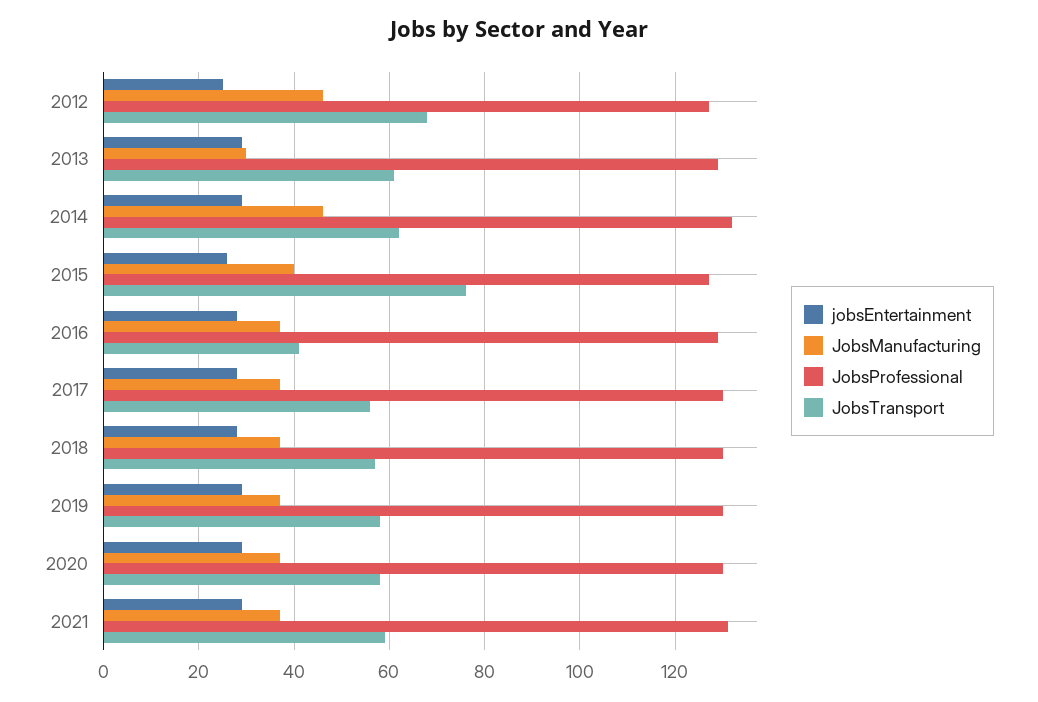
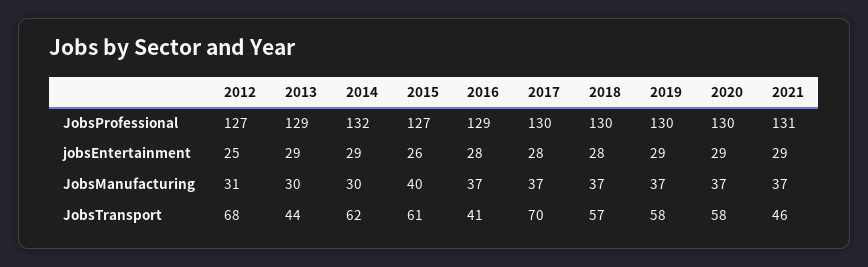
  {
    "jobsEntertainment": {
      "2012": 25,
      "2013": 29,
      "2014": 29,
      "2015": 26,
      "2016": 28,
      "2017": 28,
      "2018": 28,
      "2019": 29,
      "2020": 29,
      "2021": 29
    },
    "JobsManufacturing": {
-     "2012": 45,
+     "2012": 31,
      "2013": 30,
-     "2014": 45,
+     "2014": 30,
      "2015": 40,
      "2016": 37,
      "2017": 37,
      "2018": 37,
      "2019": 37,
      "2020": 37,
      "2021": 37
    },
    "JobsProfessional": {
      "2012": 127,
      "2013": 129,
      "2014": 132,
      "2015": 127,
      "2016": 129,
      "2017": 130,
      "2018": 130,
      "2019": 130,
      "2020": 130,
      "2021": 131
    },
    "JobsTransport": {
      "2012": 68,
-     "2013": 60,
+     "2013": 44,
      "2014": 62,
-     "2015": 75,
+     "2015": 61,
      "2016": 41,
-     "2017": 55,
+     "2017": 70,
      "2018": 57,
      "2019": 58,
      "2020": 58,
-     "2021": 60
+     "2021": 46
    }
  }

